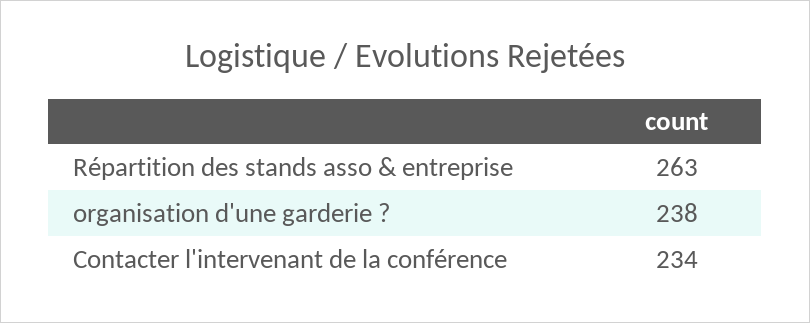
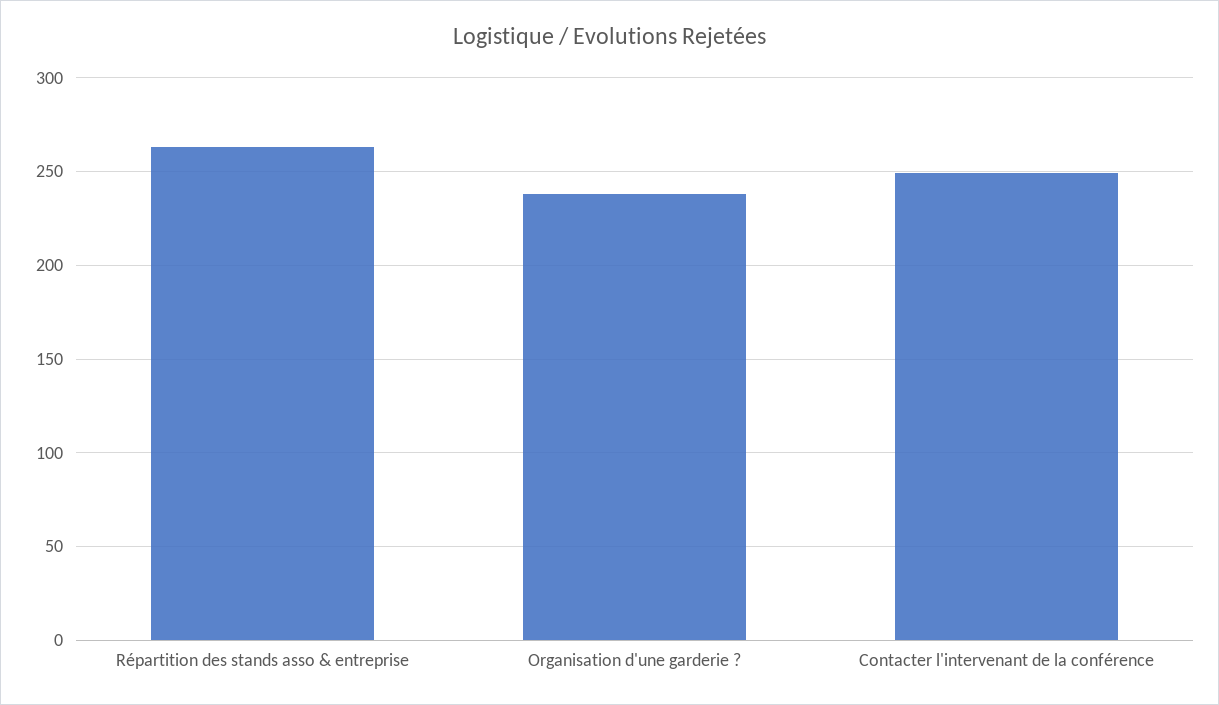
  {
    "Répartition des stands asso & entreprise": 263,
    "organisation d'une garderie ?": 238,
-   "Contacter l'intervenant de la conférence": 234
+   "Contacter l'intervenant de la conférence": 250
  }

